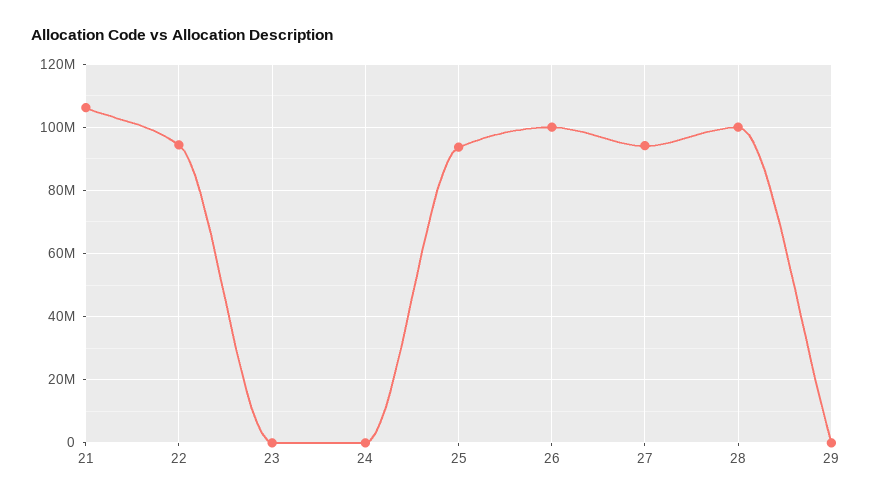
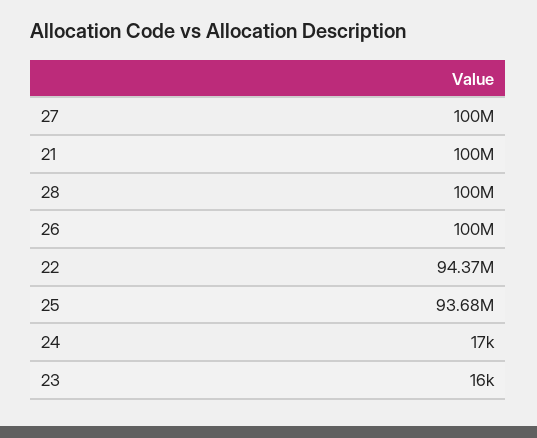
  {
-   "21": 106000000,
+   "21": 100000000,
    "22": 94370000,
    "23": 16000,
    "24": 17000,
    "25": 93680000,
    "26": 100000000,
-   "27": 94000000,
+   "27": 100000000,
-   "28": 100000000,
+   "28": 100000000
-   "29": 0
  }

